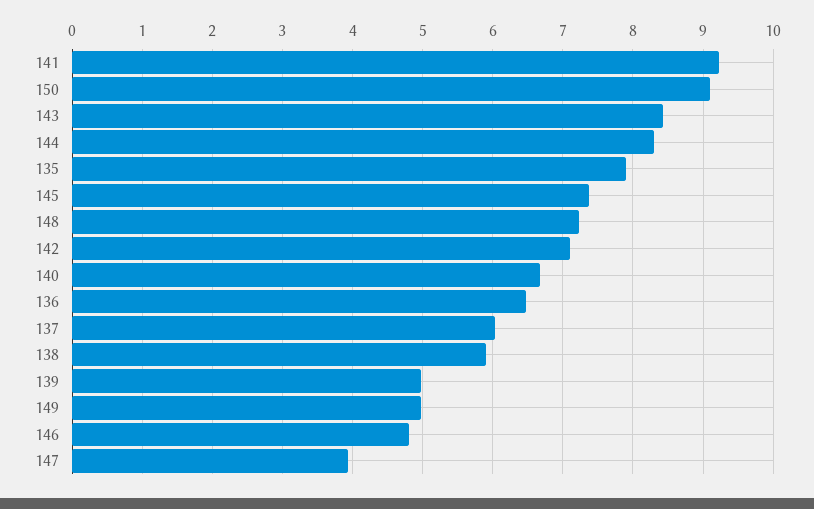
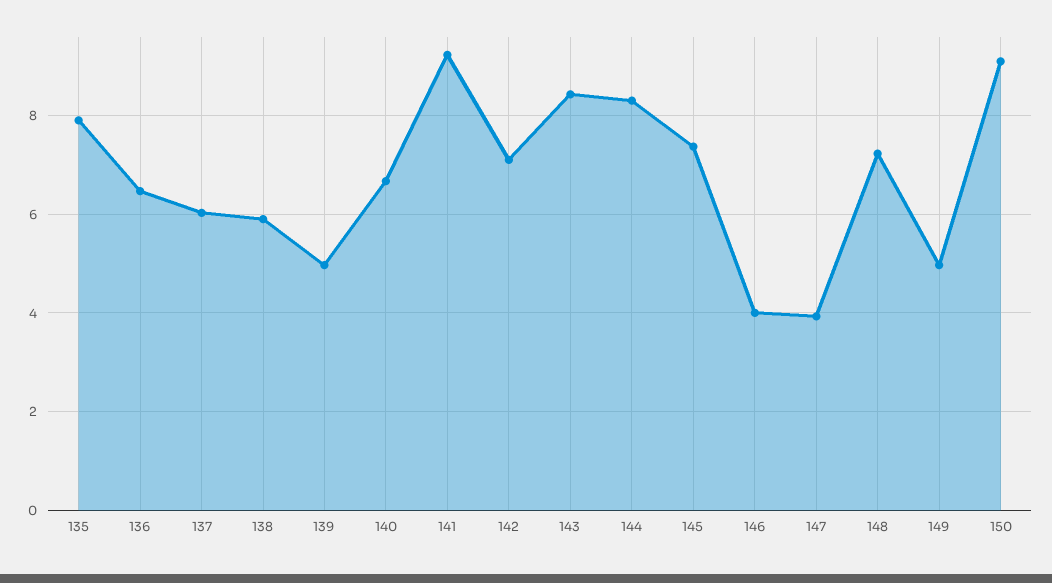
  {
    "141": 9.2,
    "150": 9.1,
    "143": 8.4,
    "144": 8.3,
    "135": 7.9,
    "145": 7.4,
    "148": 7.2,
    "142": 7.1,
    "140": 6.7,
    "136": 6.5,
    "137": 6,
    "138": 5.9,
    "139": 5,
    "149": 5,
-   "146": 4.8,
+   "146": 4,
    "147": 3.9
  }

